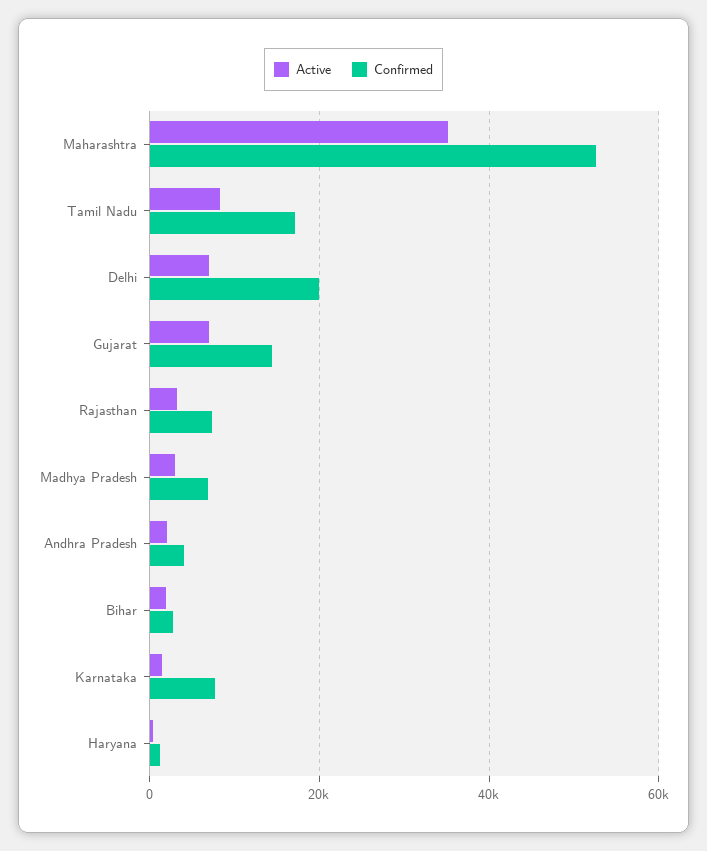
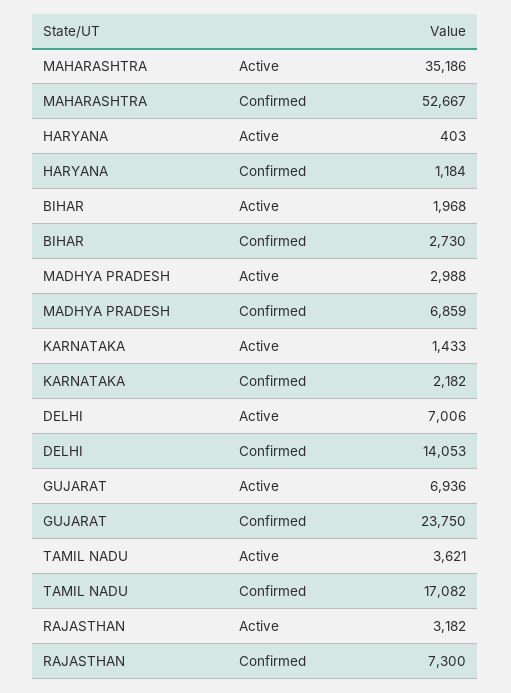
  {
    "Active": {
      "Maharashtra": 35186,
-     "Tamil Nadu": 8000,
+     "Tamil Nadu": 3621,
      "Delhi": 7006,
      "Gujarat": 6936,
      "Rajasthan": 3182,
      "Madhya Pradesh": 2988,
-     "Andhra Pradesh": 2000,
      "Bihar": 1968,
      "Karnataka": 1433,
      "Haryana": 403
    },
    "Confirmed": {
      "Maharashtra": 52667,
      "Tamil Nadu": 17082,
-     "Delhi": 20000,
+     "Delhi": 14053,
-     "Gujarat": 14000,
+     "Gujarat": 23750,
      "Rajasthan": 7300,
      "Madhya Pradesh": 6859,
-     "Andhra Pradesh": 4000,
      "Bihar": 2730,
-     "Karnataka": 8000,
+     "Karnataka": 2182,
      "Haryana": 1184
    }
  }

